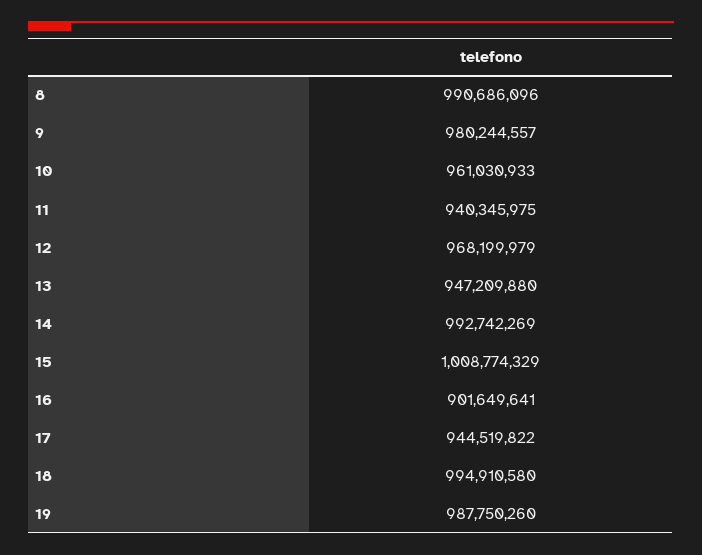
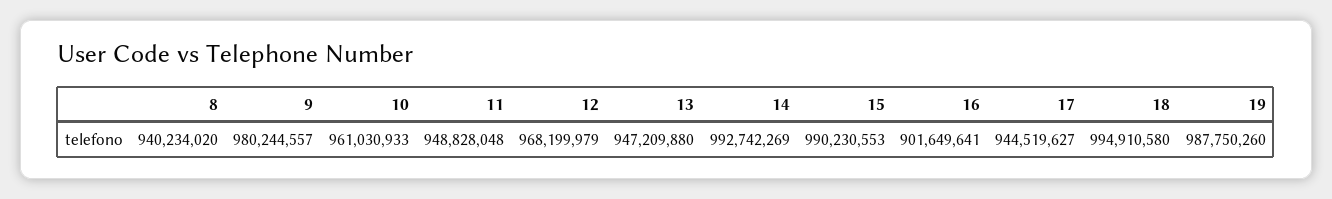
  {
-   "8": 990686096,
+   "8": 940234020,
    "9": 980244557,
    "10": 961030933,
-   "11": 940345975,
+   "11": 948828048,
    "12": 968199979,
    "13": 947209880,
    "14": 992742269,
-   "15": 1008774329,
+   "15": 990230553,
    "16": 901649641,
-   "17": 944519822,
+   "17": 944519627,
    "18": 994910580,
    "19": 987750260
  }

